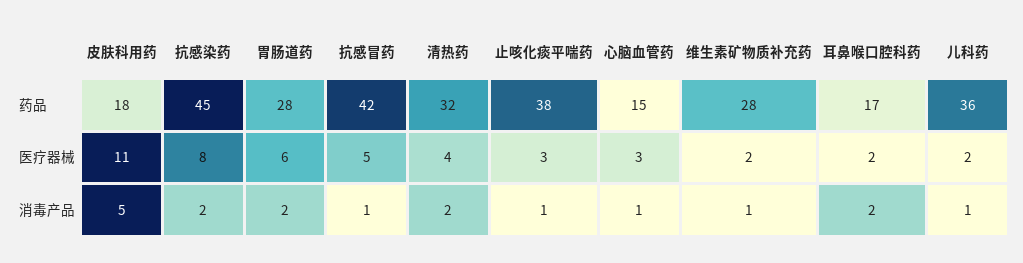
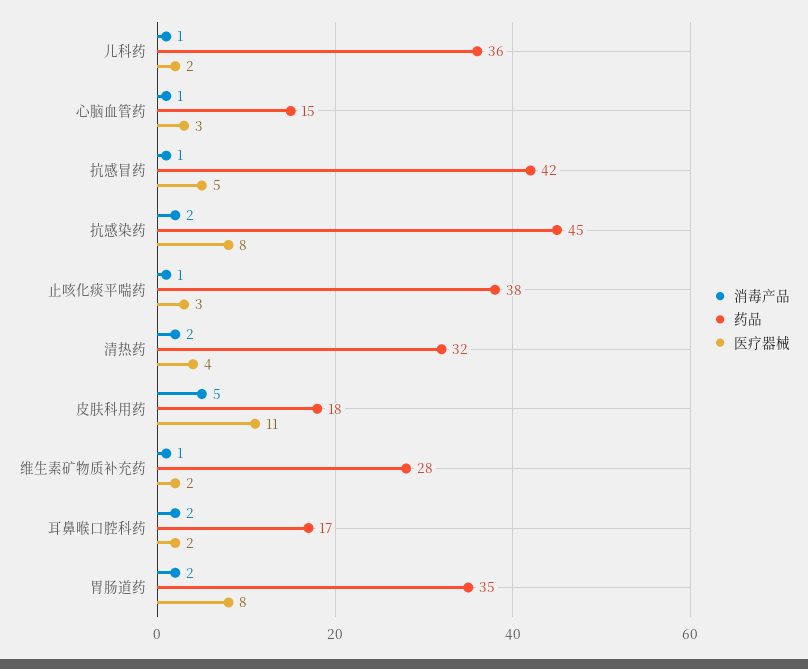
  {
    "药品": {
      "皮肤科用药": 18,
      "抗感染药": 45,
-     "胃肠道药": 28,
+     "胃肠道药": 35,
      "抗感冒药": 42,
      "清热药": 32,
      "止咳化痰平喘药": 38,
      "心脑血管药": 15,
      "维生素矿物质补充药": 28,
      "耳鼻喉口腔科药": 17,
      "儿科药": 36
    },
    "医疗器械": {
      "皮肤科用药": 11,
      "抗感染药": 8,
-     "胃肠道药": 6,
+     "胃肠道药": 8,
      "抗感冒药": 5,
      "清热药": 4,
      "止咳化痰平喘药": 3,
      "心脑血管药": 3,
      "维生素矿物质补充药": 2,
      "耳鼻喉口腔科药": 2,
      "儿科药": 2
    },
    "消毒产品": {
      "皮肤科用药": 5,
      "抗感染药": 2,
      "胃肠道药": 2,
      "抗感冒药": 1,
      "清热药": 2,
      "止咳化痰平喘药": 1,
      "心脑血管药": 1,
      "维生素矿物质补充药": 1,
      "耳鼻喉口腔科药": 2,
      "儿科药": 1
    }
  }

